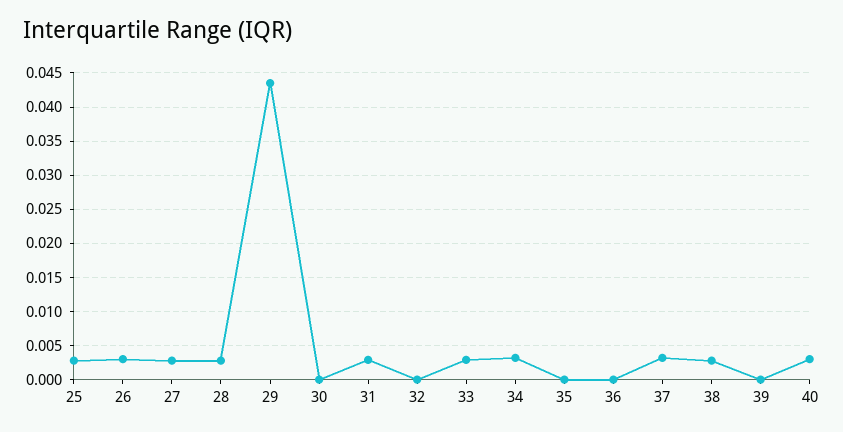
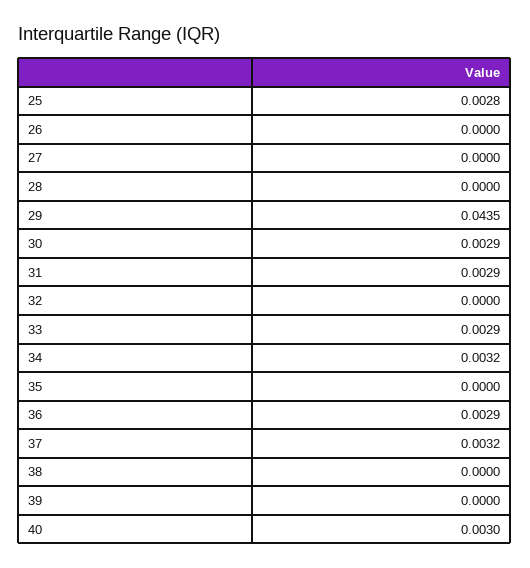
  {
    "25": 0.0028,
-   "26": 0.003,
+   "26": 0,
-   "27": 0.003,
+   "27": 0,
-   "28": 0.003,
+   "28": 0,
    "29": 0.0435,
-   "30": 0,
+   "30": 0.0029,
    "31": 0.0029,
    "32": 0,
    "33": 0.0029,
    "34": 0.0032,
    "35": 0,
-   "36": 0,
+   "36": 0.0029,
    "37": 0.0032,
-   "38": 0.003,
+   "38": 0,
    "39": 0,
    "40": 0.003
  }

